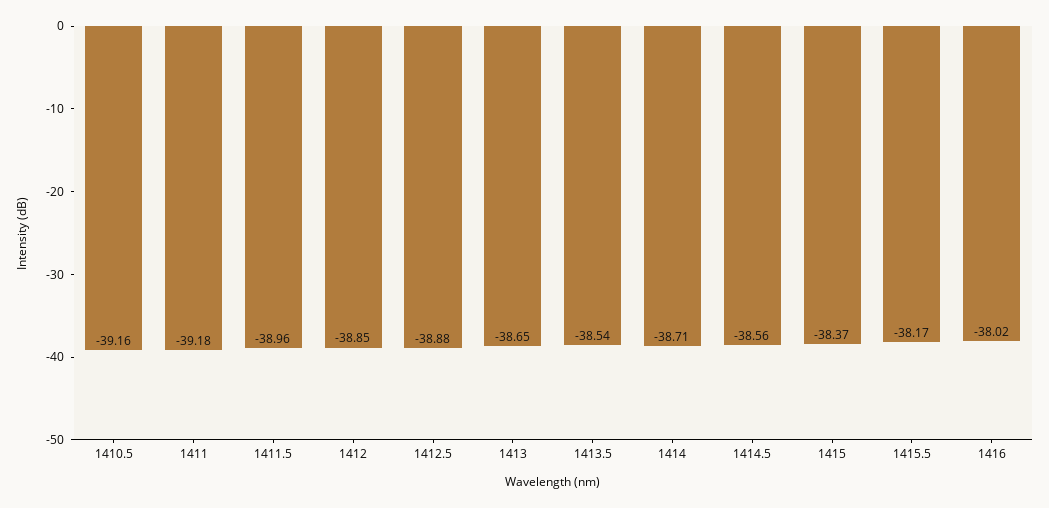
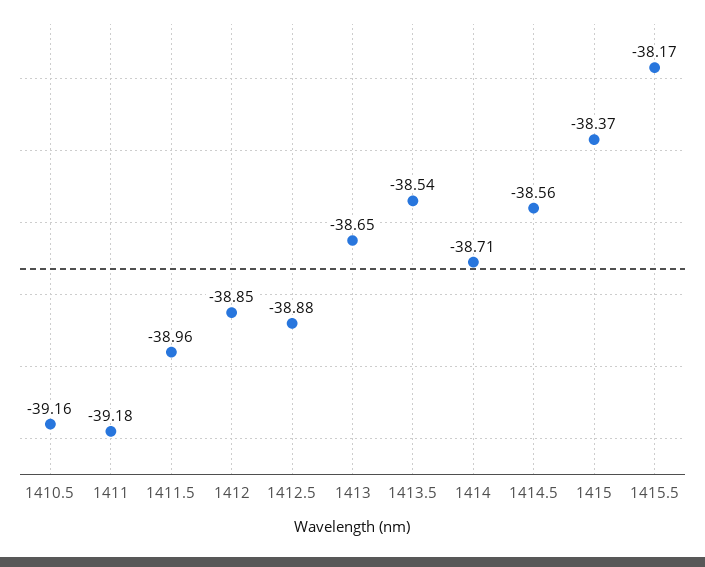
  {
    "1410.5": -39.16,
    "1411": -39.18,
    "1411.5": -38.96,
    "1412": -38.85,
    "1412.5": -38.88,
    "1413": -38.65,
    "1413.5": -38.54,
    "1414": -38.71,
    "1414.5": -38.56,
    "1415": -38.37,
-   "1415.5": -38.17,
+   "1415.5": -38.17
-   "1416": -38.02
  }

